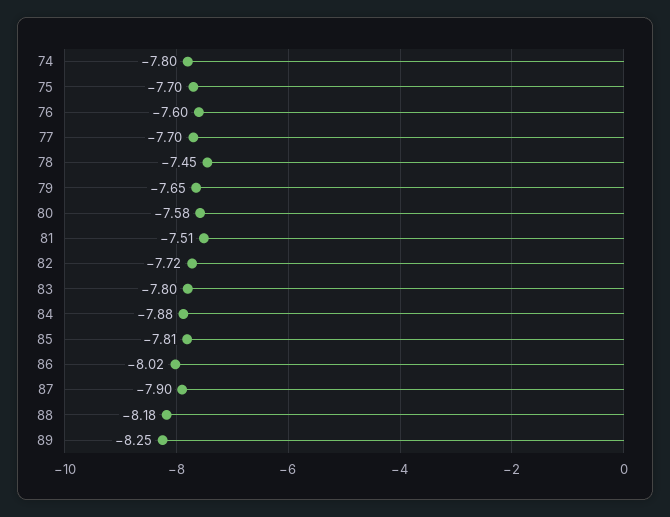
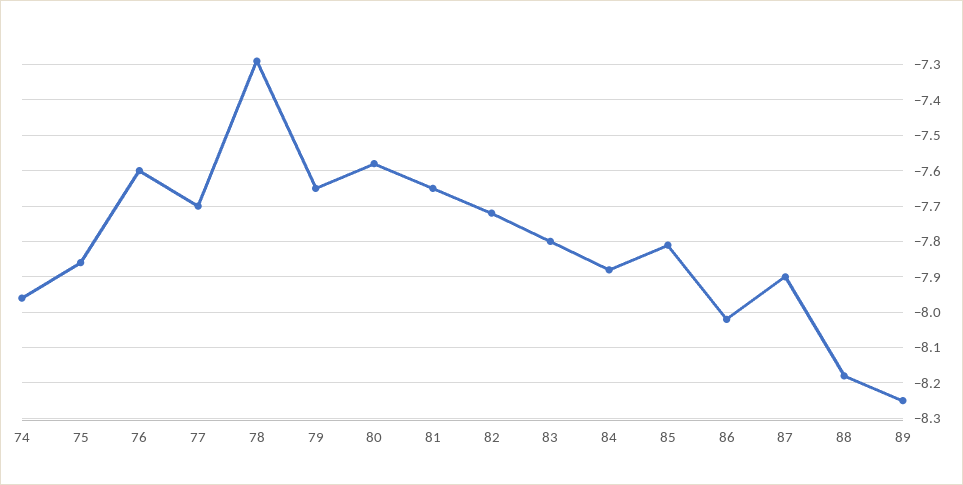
  {
-   "74": -7.8,
+   "74": -7.95,
-   "75": -7.7,
+   "75": -7.85,
    "76": -7.6,
    "77": -7.7,
-   "78": -7.45,
+   "78": -7.3,
    "79": -7.65,
    "80": -7.58,
-   "81": -7.51,
+   "81": -7.65,
    "82": -7.72,
    "83": -7.8,
    "84": -7.88,
    "85": -7.81,
    "86": -8.02,
    "87": -7.9,
    "88": -8.18,
    "89": -8.25
  }

